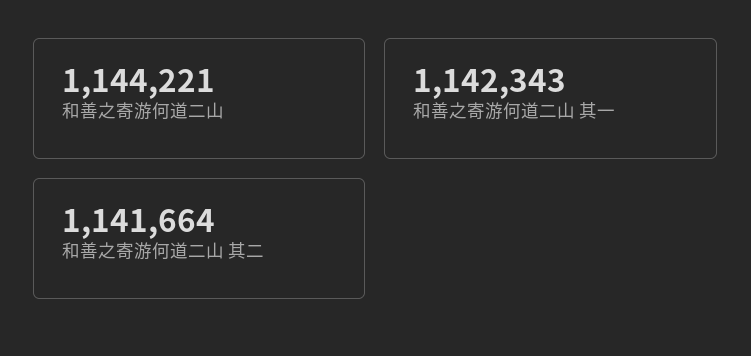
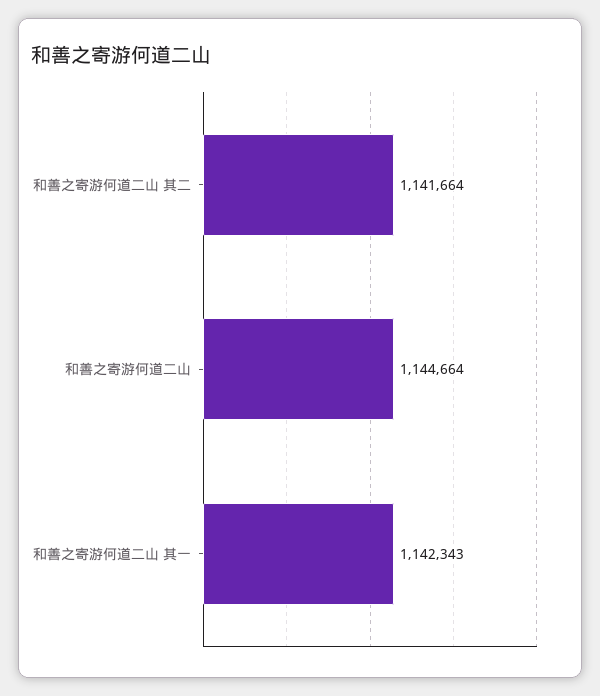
  {
-   "和善之寄游何道二山": 1144221,
+   "和善之寄游何道二山": 1144664,
    "和善之寄游何道二山 其一": 1142343,
    "和善之寄游何道二山 其二": 1141664
  }

